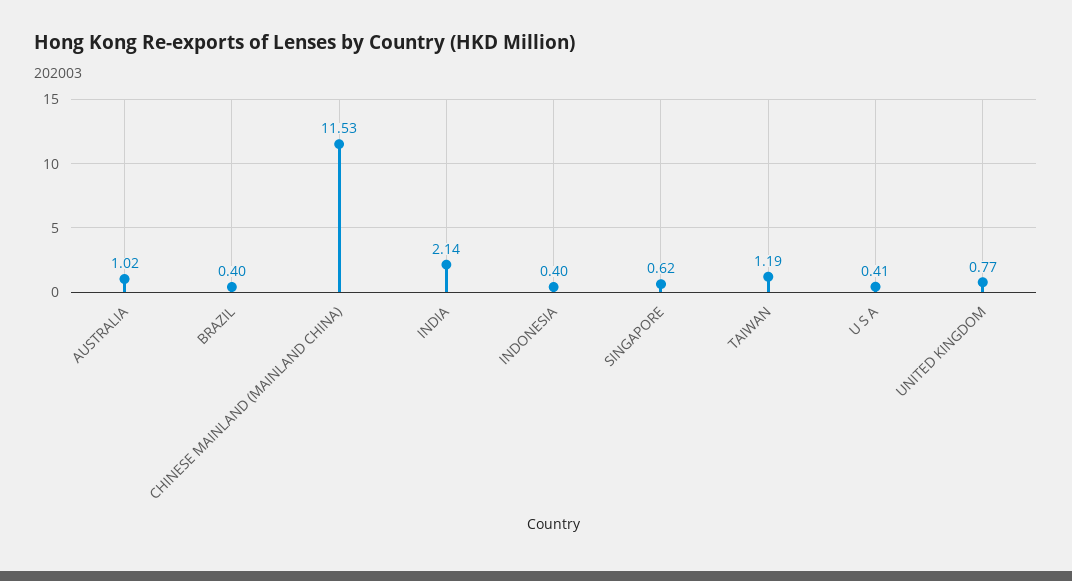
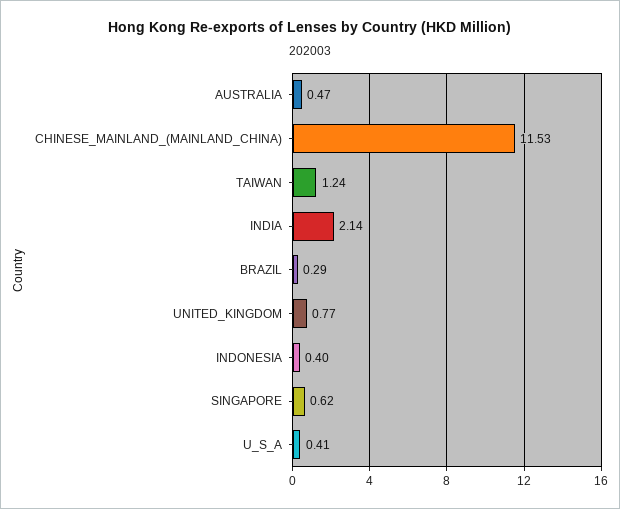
  {
-   "AUSTRALIA": 1.02,
+   "AUSTRALIA": 0.47,
-   "BRAZIL": 0.4,
+   "BRAZIL": 0.29,
    "CHINESE MAINLAND (MAINLAND CHINA)": 11.53,
    "INDIA": 2.14,
    "INDONESIA": 0.4,
    "SINGAPORE": 0.62,
-   "TAIWAN": 1.19,
+   "TAIWAN": 1.24,
    "U S A": 0.41,
    "UNITED KINGDOM": 0.77
  }

